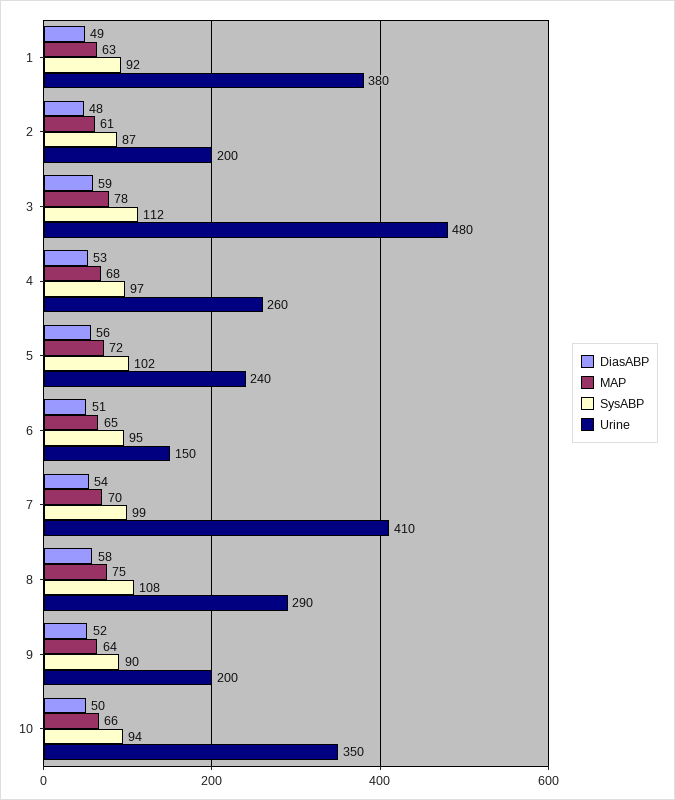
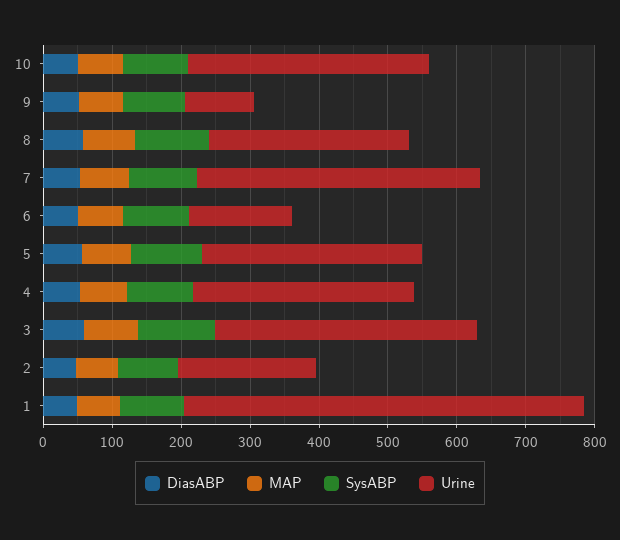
  {
    "DiasABP": {
      "1": 49,
      "2": 48,
      "3": 59,
      "4": 53,
      "5": 56,
      "6": 51,
      "7": 54,
      "8": 58,
      "9": 52,
      "10": 50
    },
    "MAP": {
      "1": 63,
      "2": 61,
      "3": 78,
      "4": 68,
      "5": 72,
      "6": 65,
      "7": 70,
      "8": 75,
      "9": 64,
      "10": 66
    },
    "SysABP": {
      "1": 92,
      "2": 87,
      "3": 112,
      "4": 97,
      "5": 102,
      "6": 95,
      "7": 99,
      "8": 108,
      "9": 90,
      "10": 94
    },
    "Urine": {
-     "1": 380,
+     "1": 580,
      "2": 200,
-     "3": 480,
+     "3": 380,
-     "4": 260,
+     "4": 320,
-     "5": 240,
+     "5": 320,
      "6": 150,
      "7": 410,
      "8": 290,
-     "9": 200,
+     "9": 100,
      "10": 350
    }
  }

